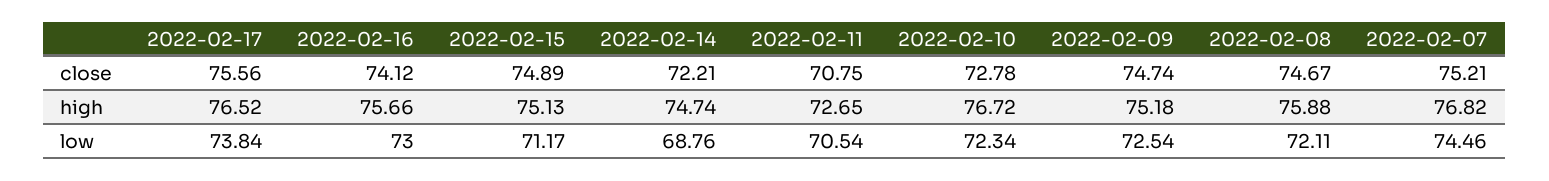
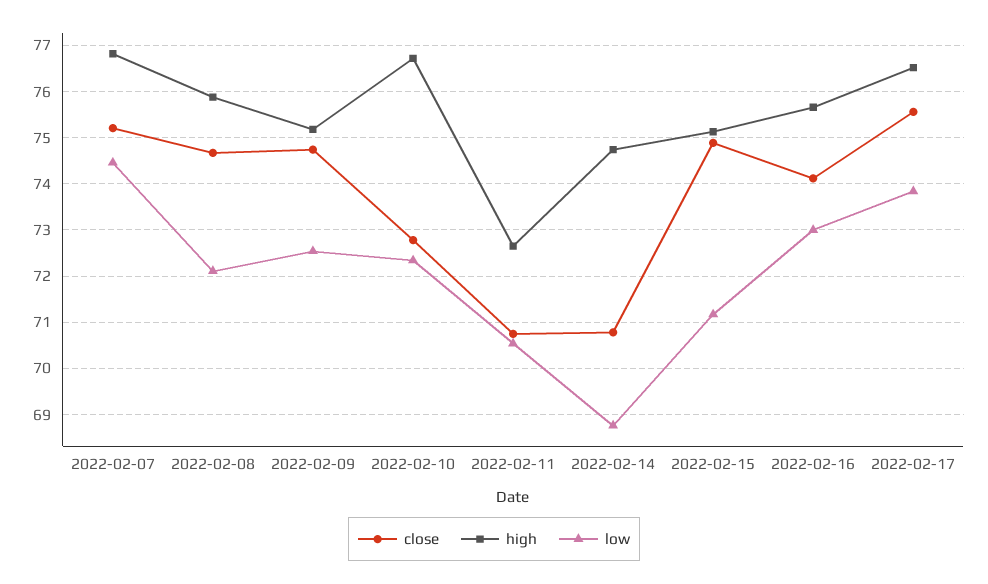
  {
    "close": {
      "2022-02-17": 75.56,
      "2022-02-16": 74.12,
      "2022-02-15": 74.89,
-     "2022-02-14": 72.21,
+     "2022-02-14": 70.8,
      "2022-02-11": 70.75,
      "2022-02-10": 72.78,
      "2022-02-09": 74.74,
      "2022-02-08": 74.67,
      "2022-02-07": 75.21
    },
    "high": {
      "2022-02-17": 76.52,
      "2022-02-16": 75.66,
      "2022-02-15": 75.13,
      "2022-02-14": 74.74,
      "2022-02-11": 72.65,
      "2022-02-10": 76.72,
      "2022-02-09": 75.18,
      "2022-02-08": 75.88,
      "2022-02-07": 76.82
    },
    "low": {
      "2022-02-17": 73.84,
      "2022-02-16": 73,
      "2022-02-15": 71.17,
      "2022-02-14": 68.76,
      "2022-02-11": 70.54,
      "2022-02-10": 72.34,
      "2022-02-09": 72.54,
      "2022-02-08": 72.11,
      "2022-02-07": 74.46
    }
  }

